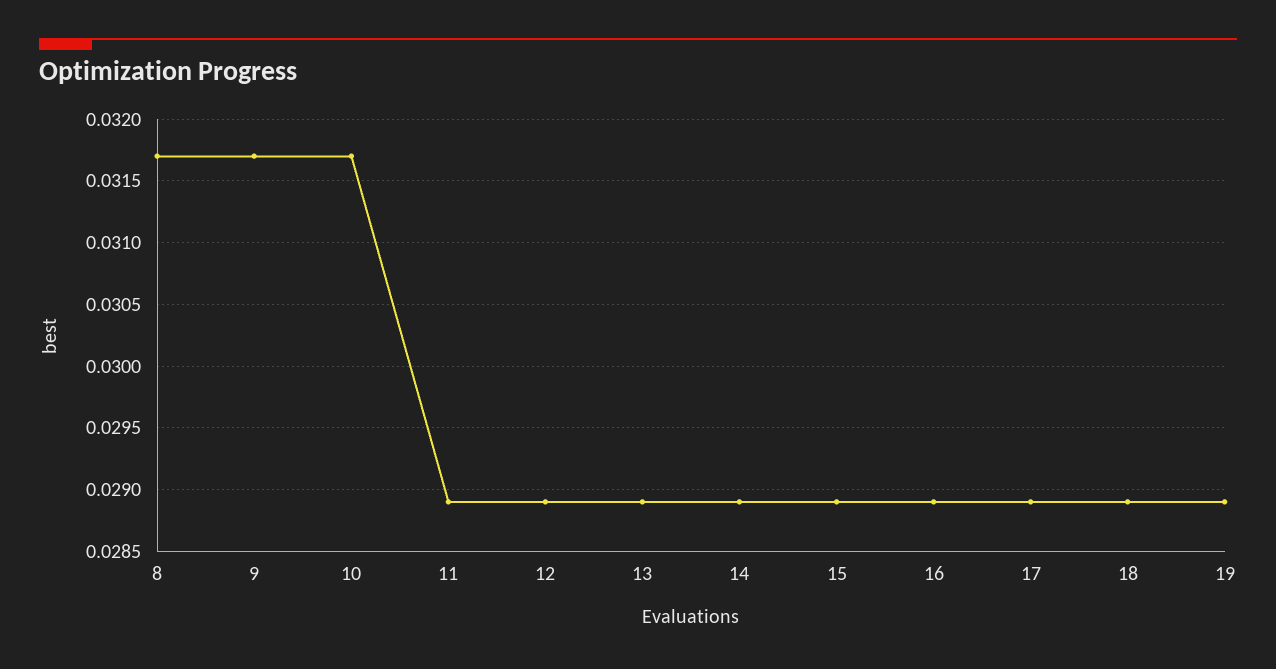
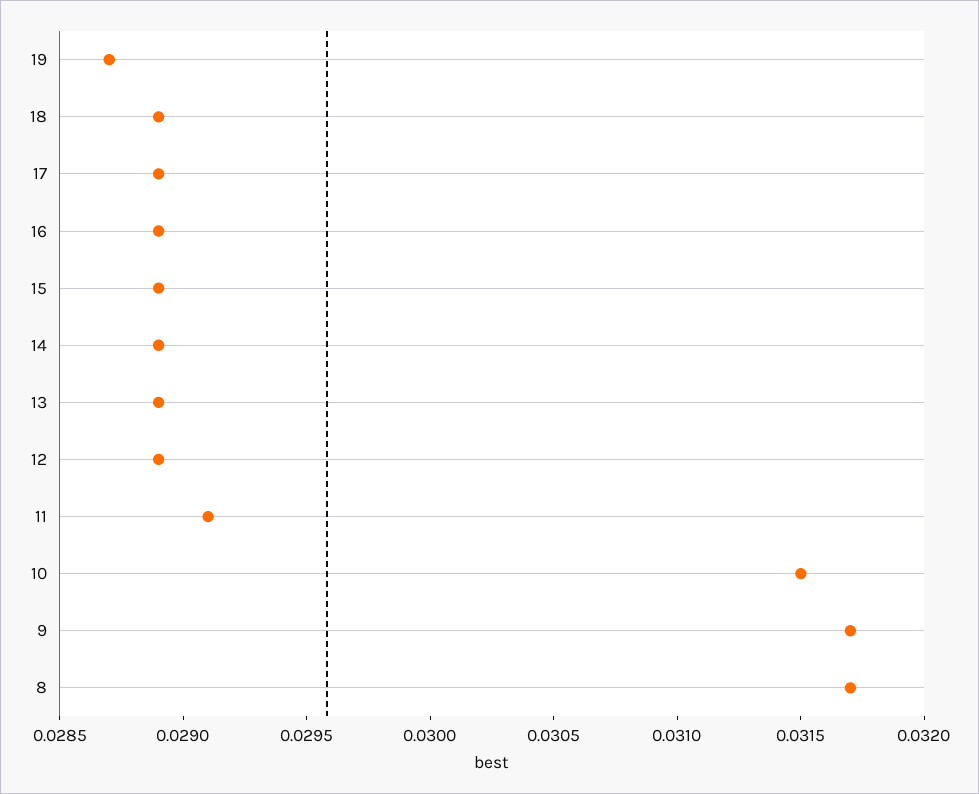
  {
    "8": 0.0317,
    "9": 0.0317,
-   "10": 0.0317,
+   "10": 0.0315,
-   "11": 0.0289,
+   "11": 0.0291,
    "12": 0.0289,
    "13": 0.0289,
    "14": 0.0289,
    "15": 0.0289,
    "16": 0.0289,
    "17": 0.0289,
    "18": 0.0289,
-   "19": 0.0289
+   "19": 0.0287
  }

